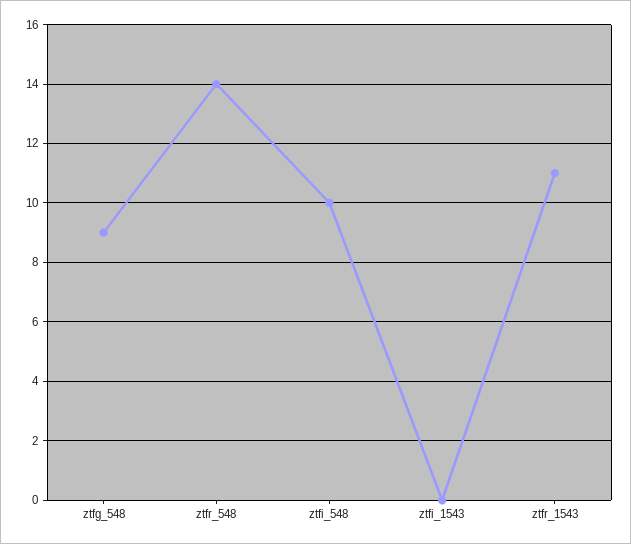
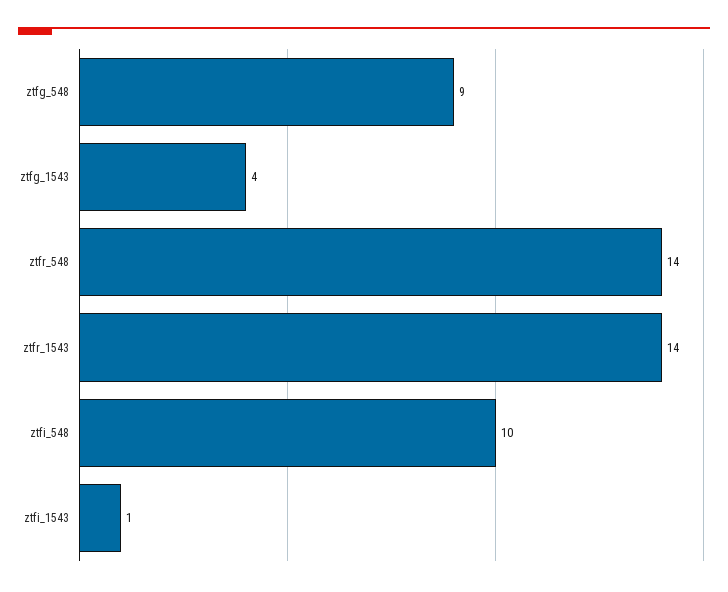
  {
    "ztfg_548": 9,
    "ztfr_548": 14,
    "ztfi_548": 10,
-   "ztfi_1543": 0,
+   "ztfi_1543": 1,
-   "ztfr_1543": 11
+   "ztfr_1543": 14,
+   "ztfg_1543": 4
  }

